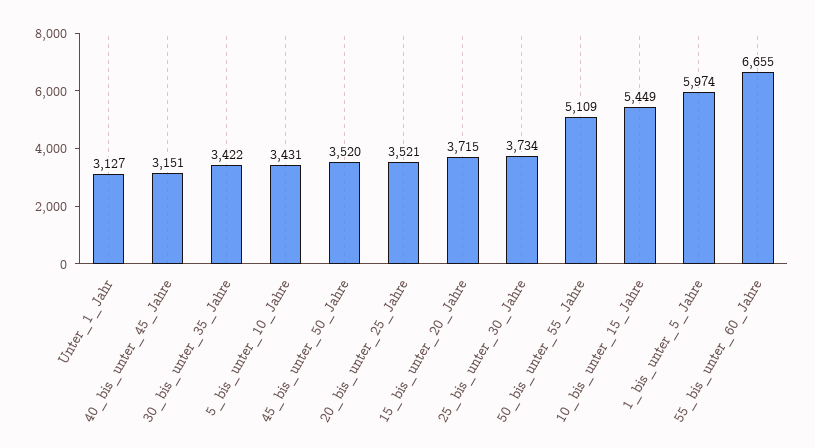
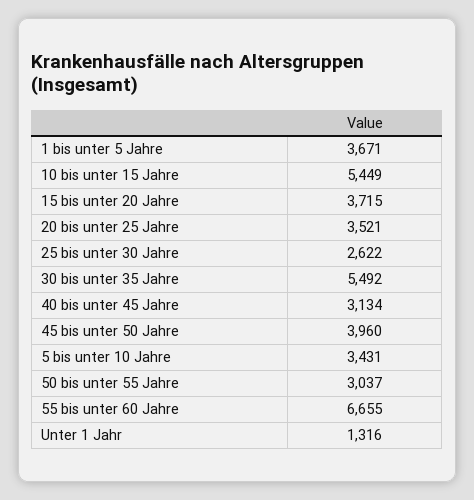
  {
-   "Unter_1_Jahr": 3127,
+   "Unter_1_Jahr": 1316,
-   "40_bis_unter_45_Jahre": 3151,
+   "40_bis_unter_45_Jahre": 3134,
-   "30_bis_unter_35_Jahre": 3422,
+   "30_bis_unter_35_Jahre": 5492,
    "5_bis_unter_10_Jahre": 3431,
-   "45_bis_unter_50_Jahre": 3520,
+   "45_bis_unter_50_Jahre": 3960,
    "20_bis_unter_25_Jahre": 3521,
    "15_bis_unter_20_Jahre": 3715,
-   "25_bis_unter_30_Jahre": 3734,
+   "25_bis_unter_30_Jahre": 2622,
-   "50_bis_unter_55_Jahre": 5109,
+   "50_bis_unter_55_Jahre": 3037,
    "10_bis_unter_15_Jahre": 5449,
-   "1_bis_unter_5_Jahre": 5974,
+   "1_bis_unter_5_Jahre": 3671,
    "55_bis_unter_60_Jahre": 6655
  }

